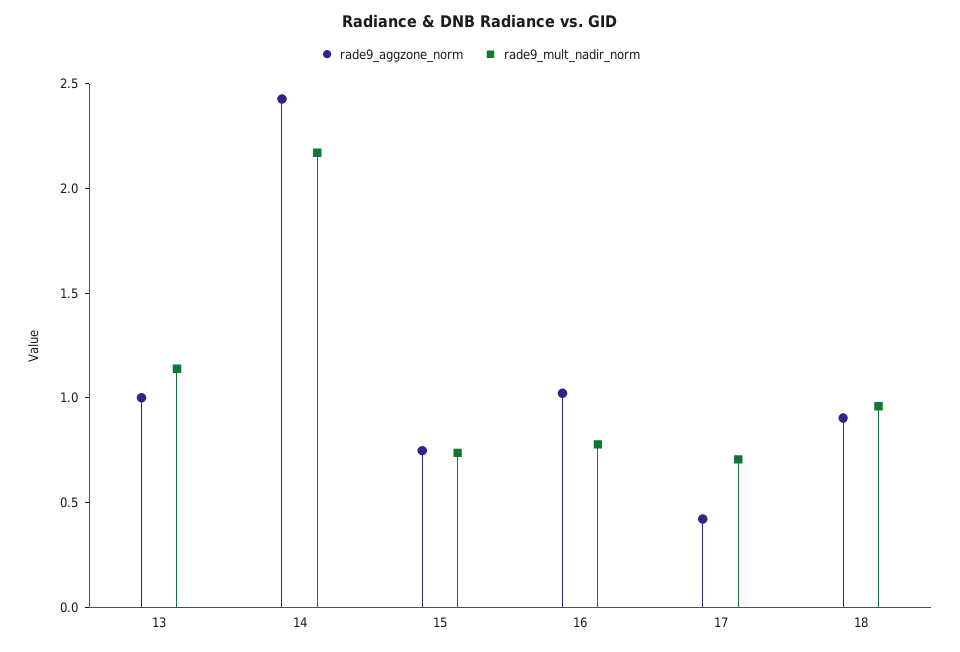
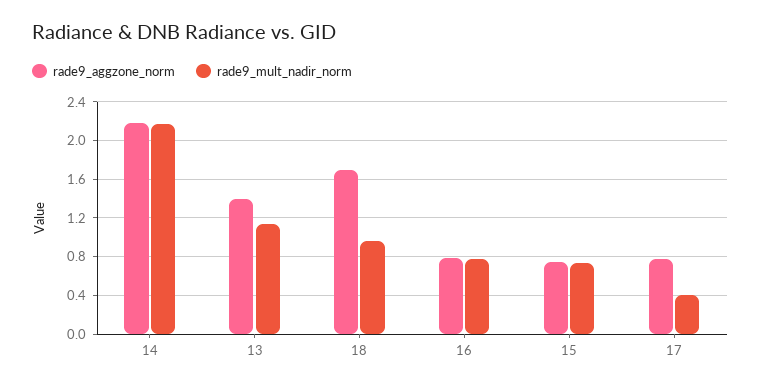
  {
    "rade9_aggzone_norm": {
-     "13": 1,
+     "13": 1.4,
-     "14": 2.4,
+     "14": 2.2,
      "15": 0.7,
-     "16": 1,
+     "16": 0.8,
-     "17": 0.4,
+     "17": 0.8,
-     "18": 0.9
+     "18": 1.7
    },
    "rade9_mult_nadir_norm": {
      "13": 1.1,
      "14": 2.2,
      "15": 0.7,
      "16": 0.8,
-     "17": 0.7,
+     "17": 0.4,
      "18": 1
    }
  }

